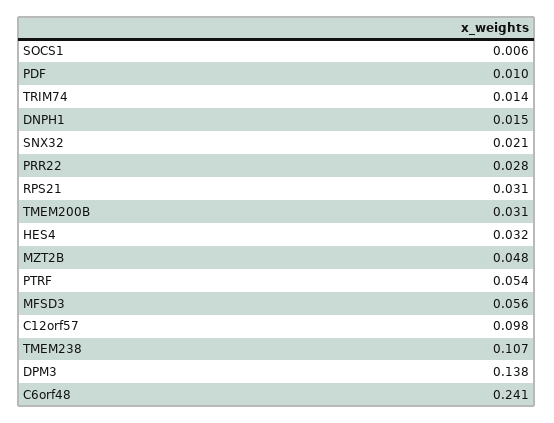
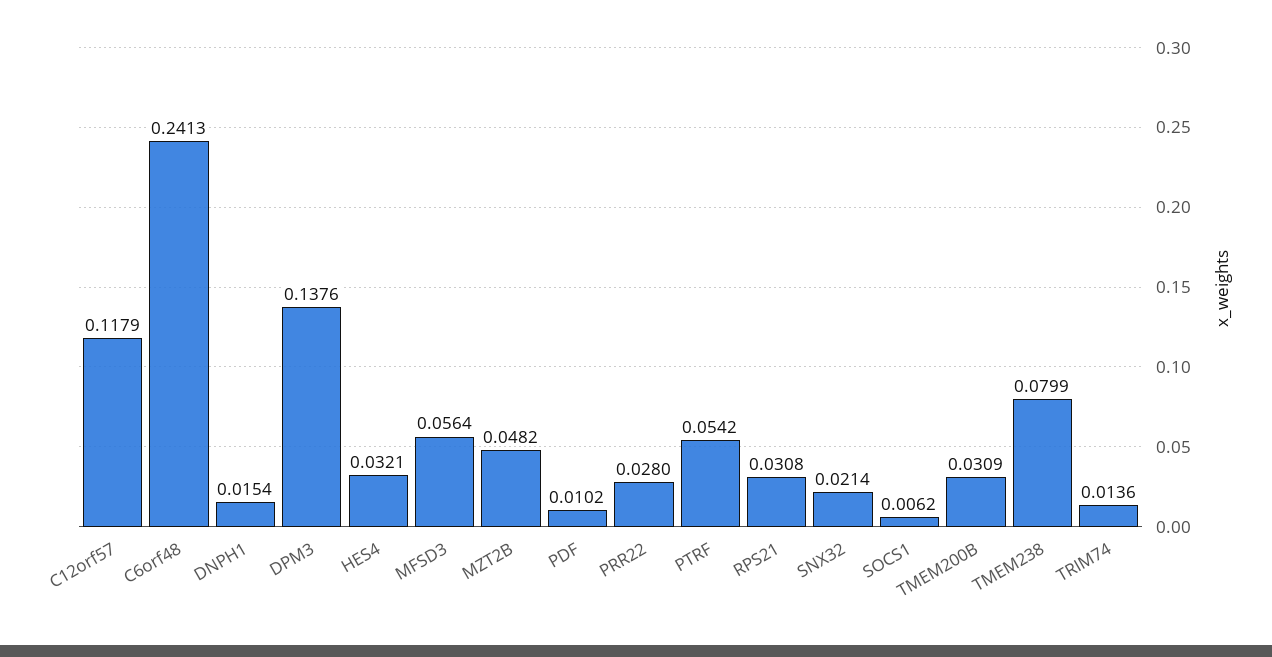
  {
    "SOCS1": 0.0062,
    "PDF": 0.0102,
    "TRIM74": 0.0136,
    "DNPH1": 0.0154,
    "SNX32": 0.0214,
    "PRR22": 0.028,
    "RPS21": 0.0308,
    "TMEM200B": 0.0309,
    "HES4": 0.0321,
    "MZT2B": 0.0482,
    "PTRF": 0.0542,
    "MFSD3": 0.0564,
-   "C12orf57": 0.098,
+   "C12orf57": 0.1179,
-   "TMEM238": 0.107,
+   "TMEM238": 0.0799,
    "DPM3": 0.1376,
    "C6orf48": 0.2413
  }

